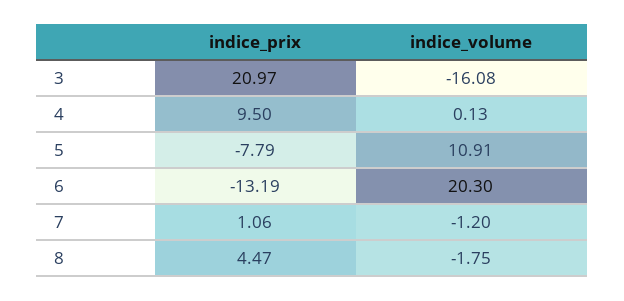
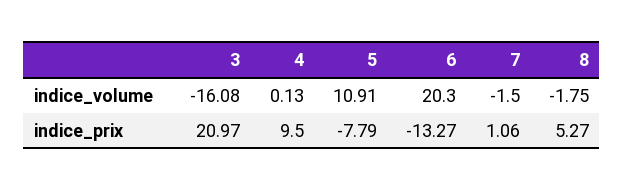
  {
    "indice_prix": {
      "3": 20.97,
      "4": 9.5,
      "5": -7.79,
-     "6": -13.19,
+     "6": -13.27,
      "7": 1.06,
-     "8": 4.47
+     "8": 5.27
    },
    "indice_volume": {
      "3": -16.08,
      "4": 0.13,
      "5": 10.91,
      "6": 20.3,
-     "7": -1.2,
+     "7": -1.5,
      "8": -1.75
    }
  }

